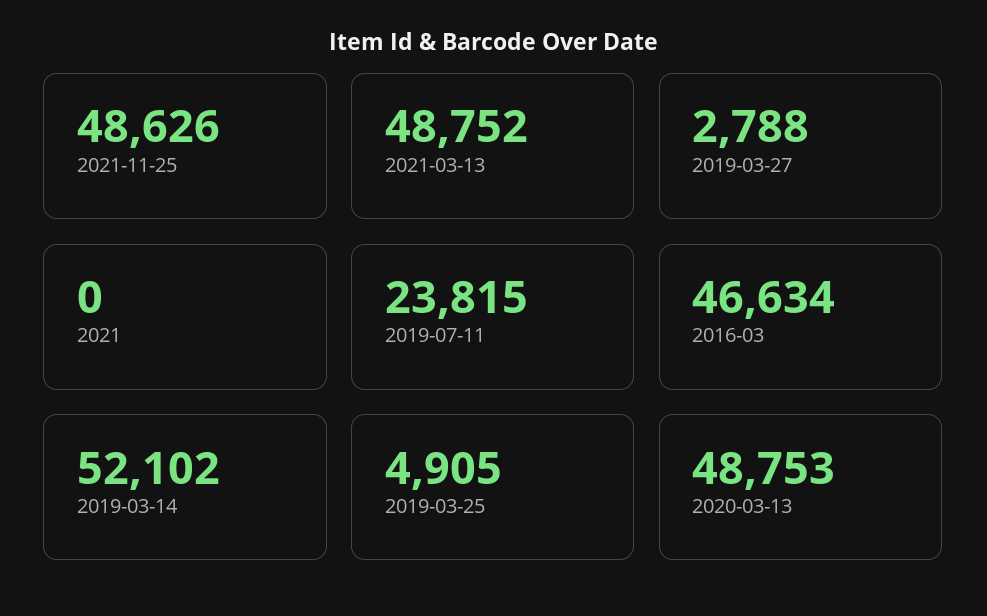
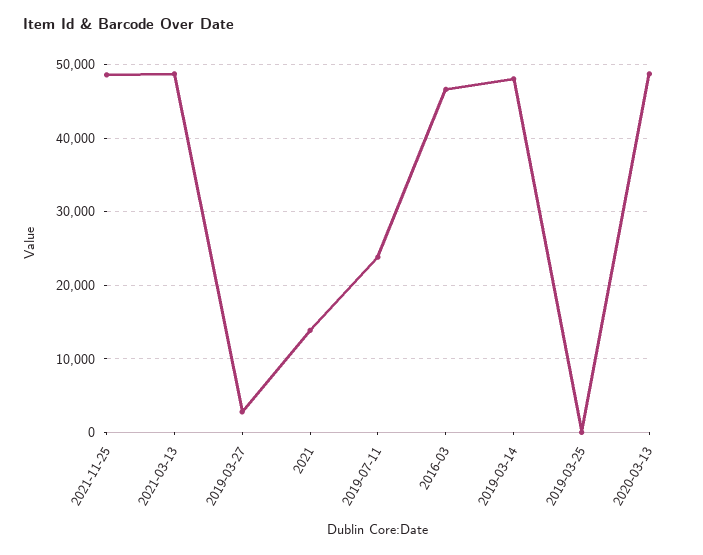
  {
    "2021-11-25": 48626,
    "2021-03-13": 48752,
    "2019-03-27": 2788,
-   "2021": 0,
+   "2021": 14000,
    "2019-07-11": 23815,
    "2016-03": 46634,
-   "2019-03-14": 52102,
+   "2019-03-14": 48000,
-   "2019-03-25": 4905,
+   "2019-03-25": 0,
    "2020-03-13": 48753
  }

